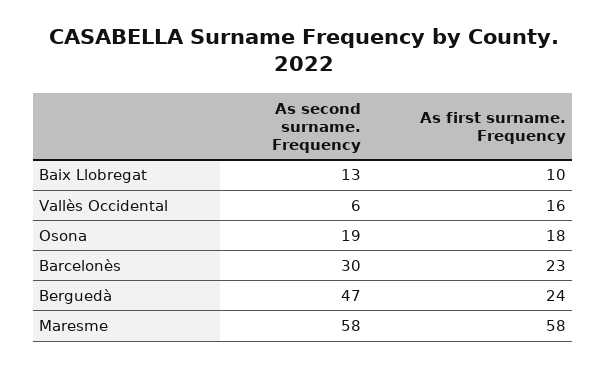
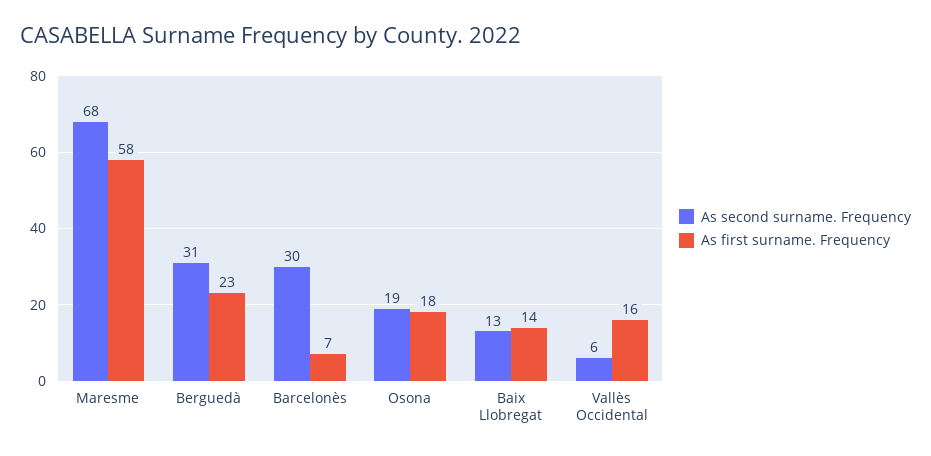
  {
    "As second surname. Frequency": {
      "Baix Llobregat": 13,
      "Vallès Occidental": 6,
      "Osona": 19,
      "Barcelonès": 30,
-     "Berguedà": 47,
+     "Berguedà": 31,
-     "Maresme": 58
+     "Maresme": 68
    },
    "As first surname. Frequency": {
-     "Baix Llobregat": 10,
+     "Baix Llobregat": 14,
      "Vallès Occidental": 16,
      "Osona": 18,
-     "Barcelonès": 23,
+     "Barcelonès": 7,
-     "Berguedà": 24,
+     "Berguedà": 23,
      "Maresme": 58
    }
  }

